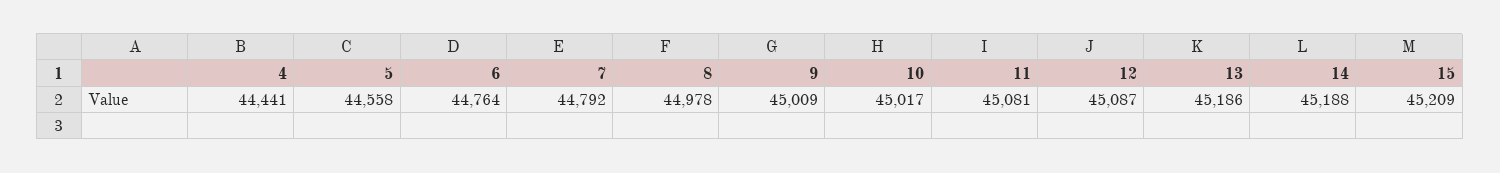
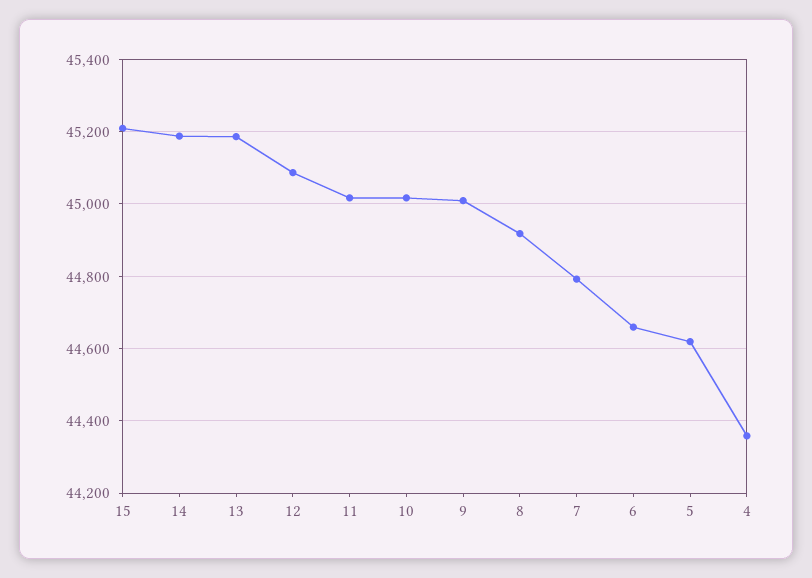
  {
-   "4": 44441,
+   "4": 44360,
-   "5": 44558,
+   "5": 44620,
-   "6": 44764,
+   "6": 44660,
    "7": 44792,
-   "8": 44978,
+   "8": 44920,
    "9": 45009,
    "10": 45017,
-   "11": 45081,
+   "11": 45020,
    "12": 45087,
    "13": 45186,
    "14": 45188,
    "15": 45209
  }

